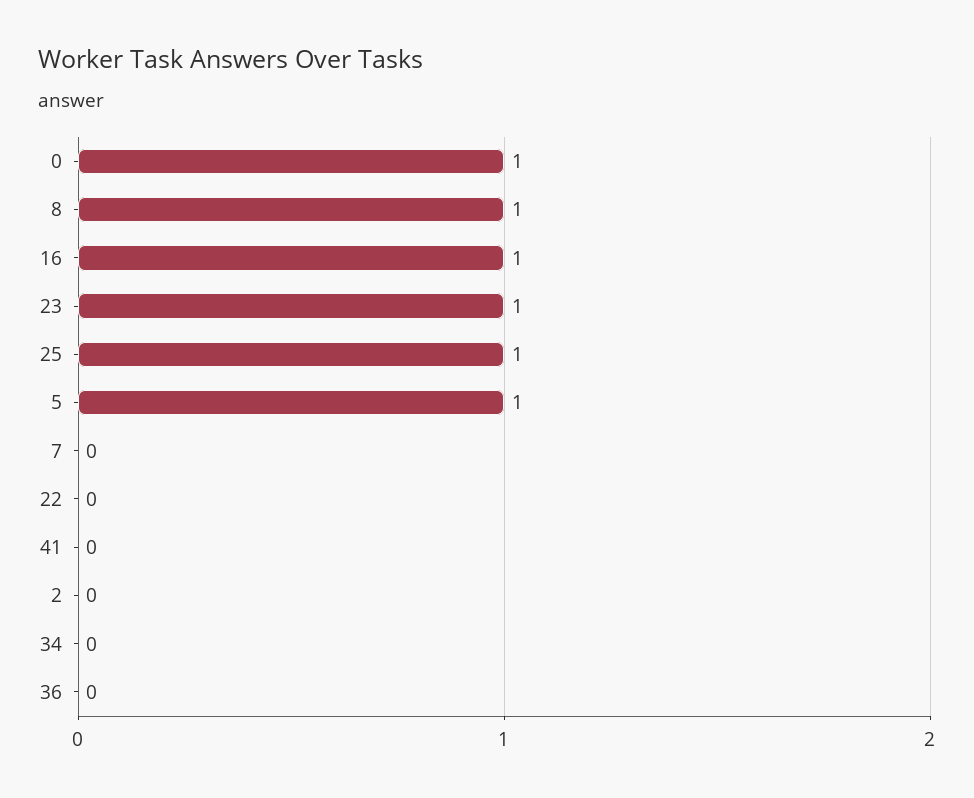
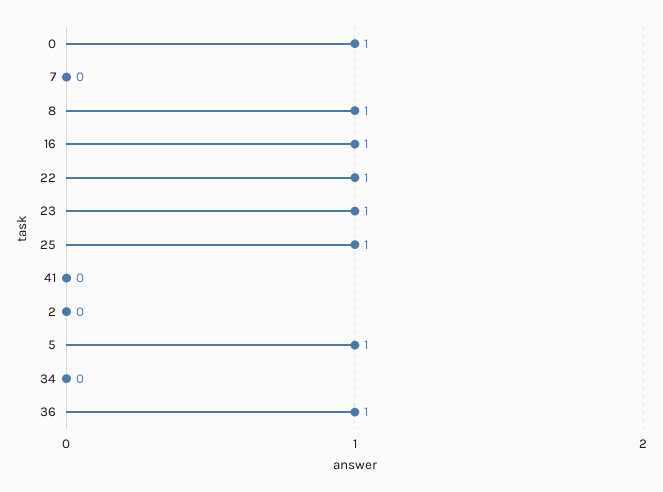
  {
    "0": 1,
    "8": 1,
    "16": 1,
    "23": 1,
    "25": 1,
    "5": 1,
    "7": 0,
-   "22": 0,
+   "22": 1,
    "41": 0,
    "2": 0,
    "34": 0,
-   "36": 0
+   "36": 1
  }

